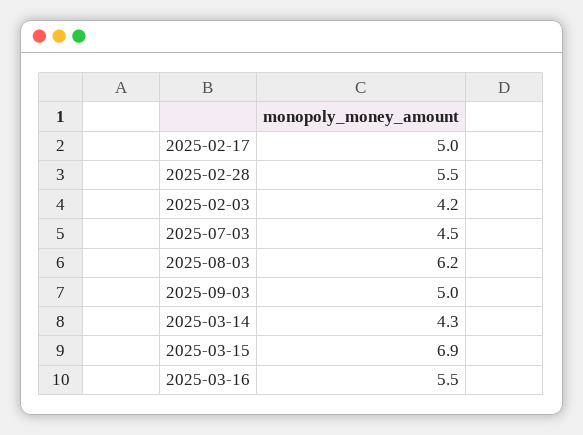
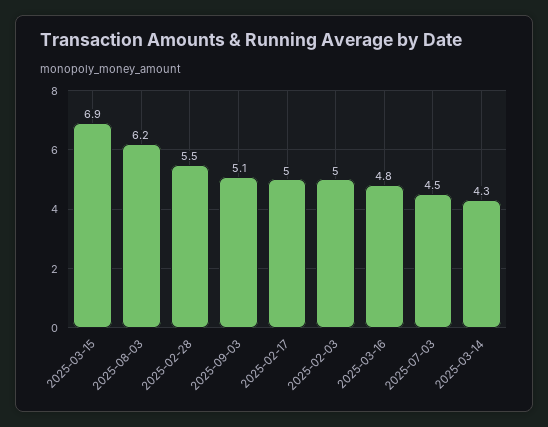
  {
    "2025-02-17": 5,
    "2025-02-28": 5.5,
-   "2025-02-03": 4.2,
+   "2025-02-03": 5,
    "2025-07-03": 4.5,
    "2025-08-03": 6.2,
-   "2025-09-03": 5,
+   "2025-09-03": 5.1,
    "2025-03-14": 4.3,
    "2025-03-15": 6.9,
-   "2025-03-16": 5.5
+   "2025-03-16": 4.8
  }

